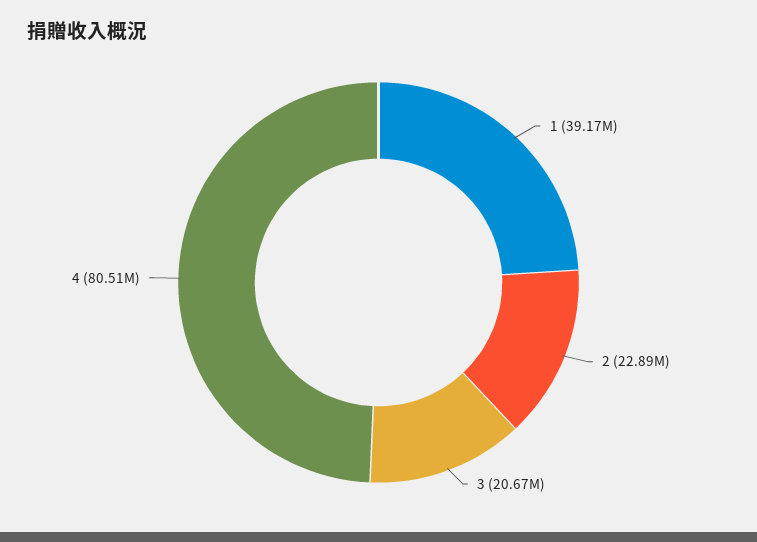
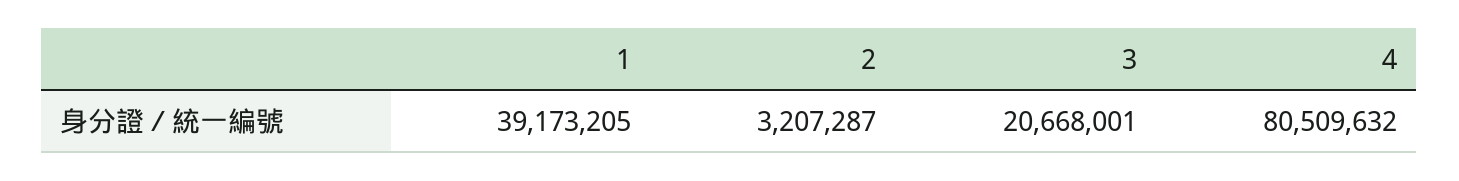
  {
    "1": 39173205,
-   "2": 22890000,
+   "2": 3207287,
    "3": 20668001,
    "4": 80509632
  }

